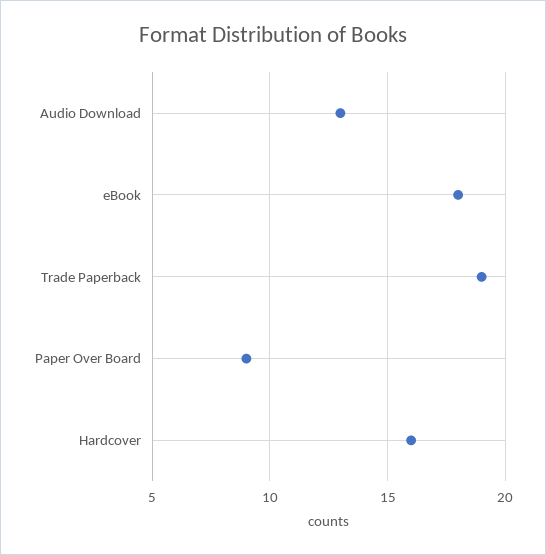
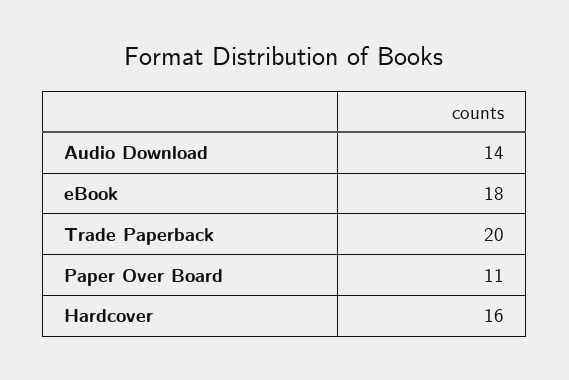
  {
-   "Audio Download": 13,
+   "Audio Download": 14,
    "eBook": 18,
-   "Trade Paperback": 19,
+   "Trade Paperback": 20,
-   "Paper Over Board": 9,
+   "Paper Over Board": 11,
    "Hardcover": 16
  }

